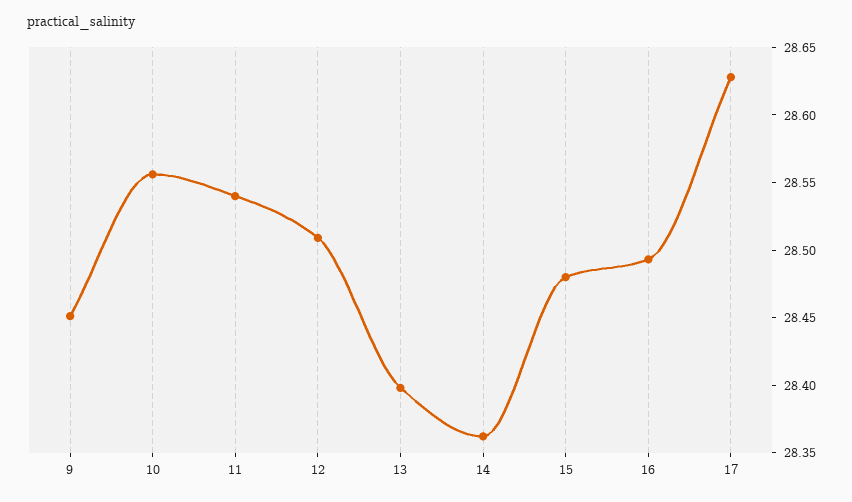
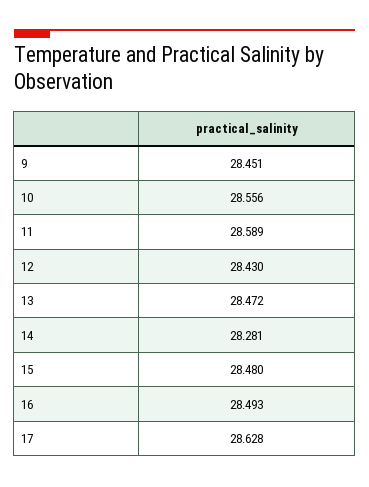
  {
    "9": 28.451,
    "10": 28.556,
-   "11": 28.54,
+   "11": 28.589,
-   "12": 28.51,
+   "12": 28.43,
-   "13": 28.4,
+   "13": 28.472,
-   "14": 28.36,
+   "14": 28.281,
    "15": 28.48,
    "16": 28.493,
    "17": 28.628
  }

